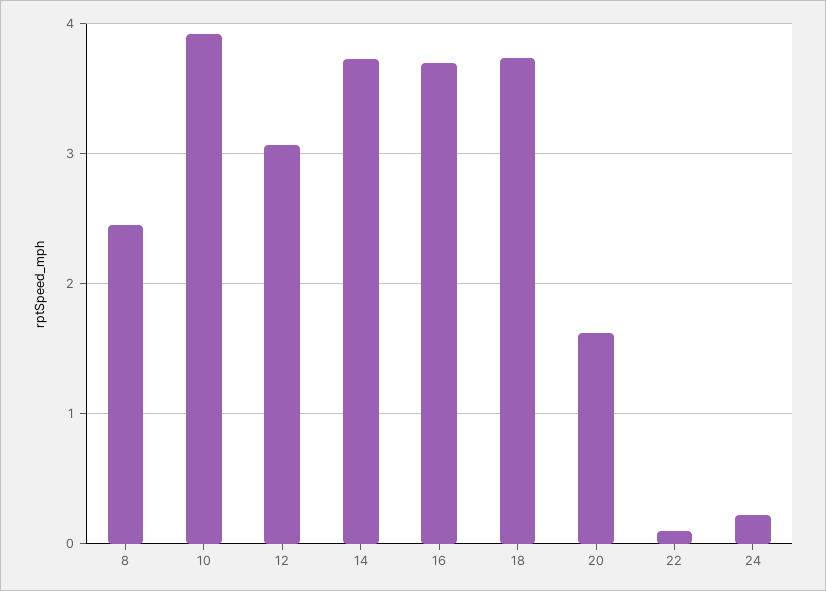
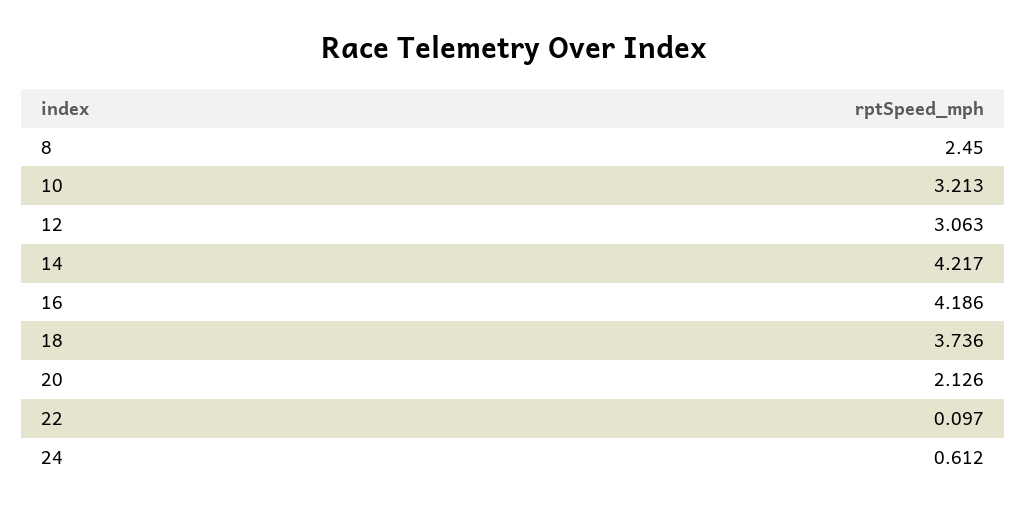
  {
    "8": 2.45,
-   "10": 3.9,
+   "10": 3.213,
    "12": 3.063,
-   "14": 3.7,
+   "14": 4.217,
-   "16": 3.7,
+   "16": 4.186,
    "18": 3.736,
-   "20": 1.6,
+   "20": 2.126,
    "22": 0.097,
-   "24": 0.2
+   "24": 0.612
  }

